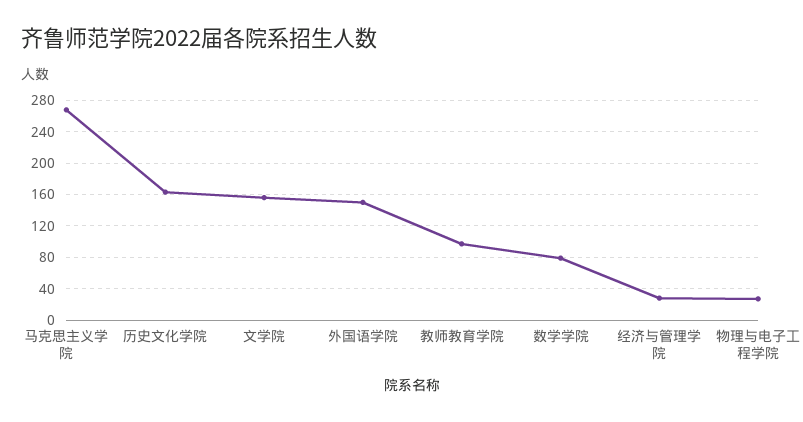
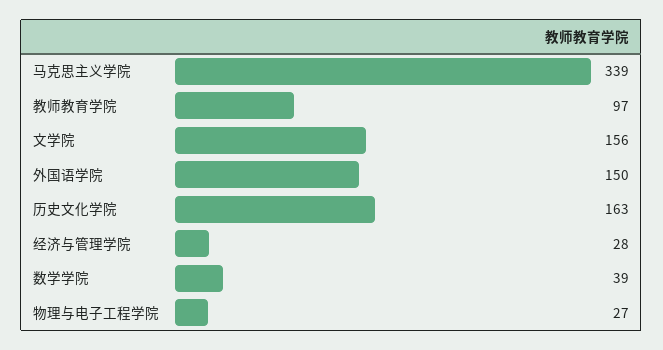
  {
-   "马克思主义学院": 270,
+   "马克思主义学院": 339,
    "历史文化学院": 163,
    "文学院": 156,
    "外国语学院": 150,
    "教师教育学院": 97,
-   "数学学院": 80,
+   "数学学院": 39,
    "经济与管理学院": 28,
    "物理与电子工程学院": 27
  }

